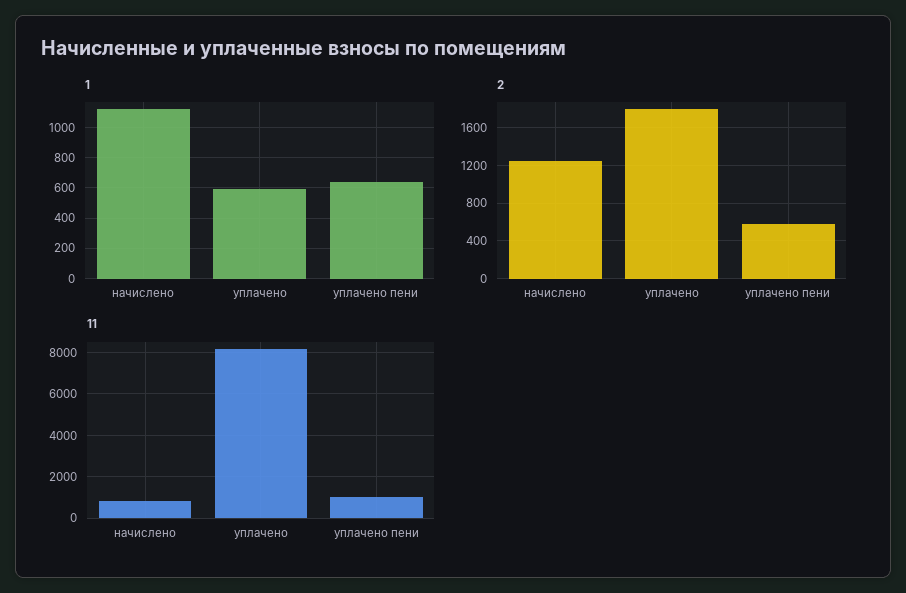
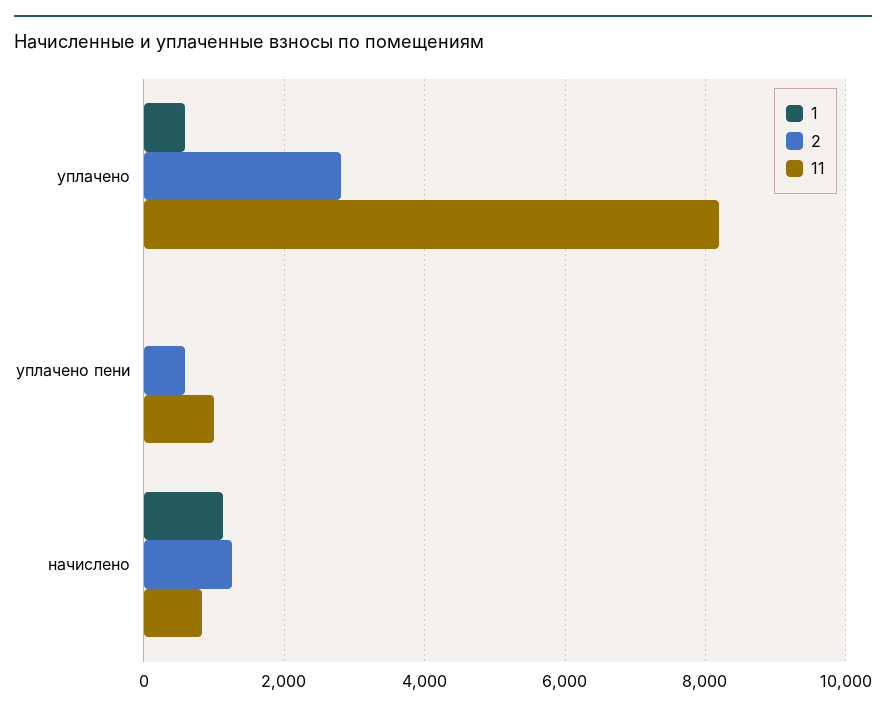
  {
    "1": {
      "начислено": 1100,
      "уплачено": 600,
-     "уплачено пени": 650
+     "уплачено пени": 0
    },
    "2": {
      "начислено": 1200,
-     "уплачено": 1800,
+     "уплачено": 2800,
      "уплачено пени": 600
    },
    "11": {
      "начислено": 800,
      "уплачено": 8200,
      "уплачено пени": 1000
    }
  }

